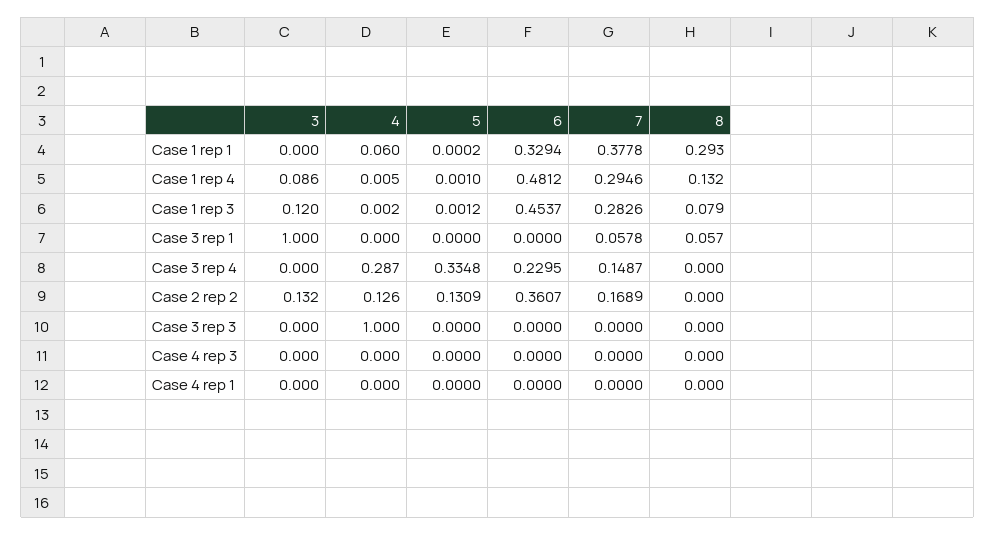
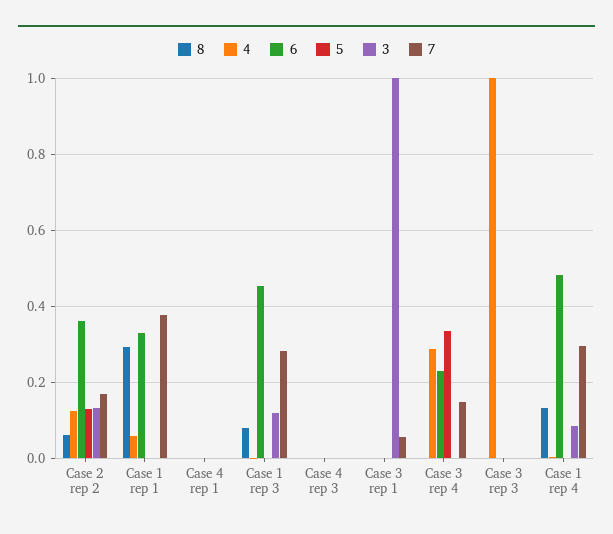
  {
    "3": {
      "Case 1 rep 1": 0,
      "Case 1 rep 4": 0.086,
      "Case 1 rep 3": 0.12,
      "Case 3 rep 1": 1,
      "Case 3 rep 4": 0,
      "Case 2 rep 2": 0.132,
      "Case 3 rep 3": 0,
      "Case 4 rep 3": 0,
      "Case 4 rep 1": 0
    },
    "4": {
      "Case 1 rep 1": 0.06,
      "Case 1 rep 4": 0.005,
      "Case 1 rep 3": 0.002,
      "Case 3 rep 1": 0,
      "Case 3 rep 4": 0.287,
      "Case 2 rep 2": 0.126,
      "Case 3 rep 3": 1,
      "Case 4 rep 3": 0,
      "Case 4 rep 1": 0
    },
    "5": {
      "Case 1 rep 1": 0.0002,
      "Case 1 rep 4": 0.001,
      "Case 1 rep 3": 0.0012,
      "Case 3 rep 1": 0,
      "Case 3 rep 4": 0.3348,
      "Case 2 rep 2": 0.1309,
      "Case 3 rep 3": 0,
      "Case 4 rep 3": 0,
      "Case 4 rep 1": 0
    },
    "6": {
      "Case 1 rep 1": 0.3294,
      "Case 1 rep 4": 0.4812,
      "Case 1 rep 3": 0.4537,
      "Case 3 rep 1": 0,
      "Case 3 rep 4": 0.2295,
      "Case 2 rep 2": 0.3607,
      "Case 3 rep 3": 0,
      "Case 4 rep 3": 0,
      "Case 4 rep 1": 0
    },
    "7": {
      "Case 1 rep 1": 0.3778,
      "Case 1 rep 4": 0.2946,
      "Case 1 rep 3": 0.2826,
      "Case 3 rep 1": 0.0578,
      "Case 3 rep 4": 0.1487,
      "Case 2 rep 2": 0.1689,
      "Case 3 rep 3": 0,
      "Case 4 rep 3": 0,
      "Case 4 rep 1": 0
    },
    "8": {
      "Case 1 rep 1": 0.293,
      "Case 1 rep 4": 0.132,
      "Case 1 rep 3": 0.079,
-     "Case 3 rep 1": 0.057,
+     "Case 3 rep 1": 0,
      "Case 3 rep 4": 0,
-     "Case 2 rep 2": 0,
+     "Case 2 rep 2": 0.06,
      "Case 3 rep 3": 0,
      "Case 4 rep 3": 0,
      "Case 4 rep 1": 0
    }
  }

